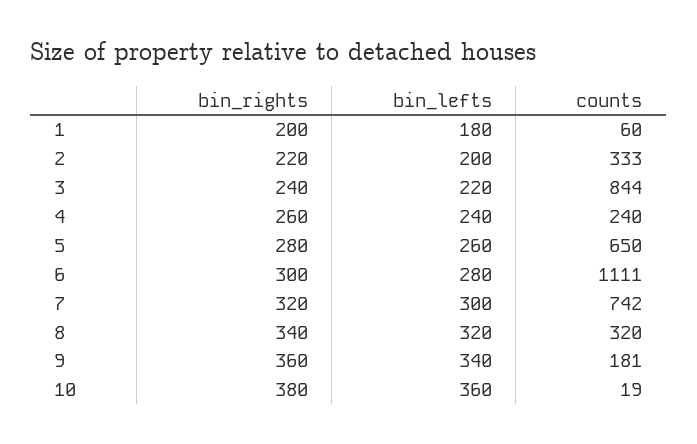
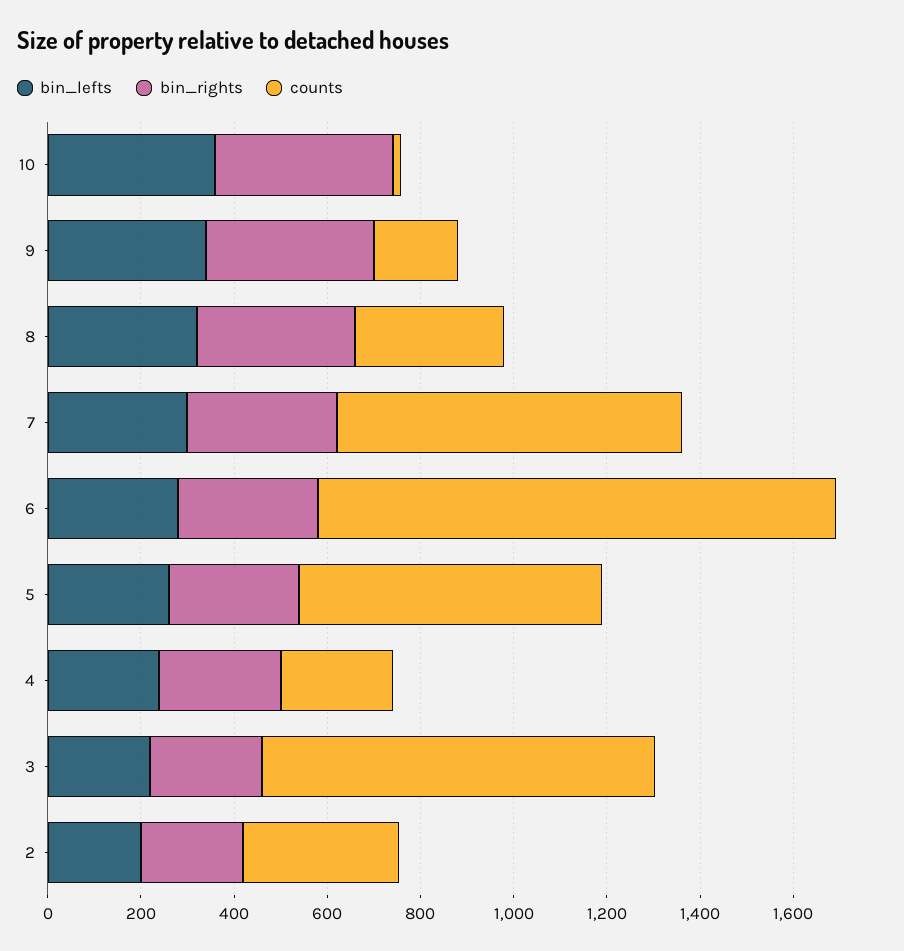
  {
    "bin_rights": {
-     "1": 200,
      "2": 220,
      "3": 240,
      "4": 260,
      "5": 280,
      "6": 300,
      "7": 320,
      "8": 340,
      "9": 360,
      "10": 380
    },
    "bin_lefts": {
-     "1": 180,
      "2": 200,
      "3": 220,
      "4": 240,
      "5": 260,
      "6": 280,
      "7": 300,
      "8": 320,
      "9": 340,
      "10": 360
    },
    "counts": {
-     "1": 60,
      "2": 333,
      "3": 844,
      "4": 240,
      "5": 650,
      "6": 1111,
      "7": 742,
      "8": 320,
      "9": 181,
      "10": 19
    }
  }

